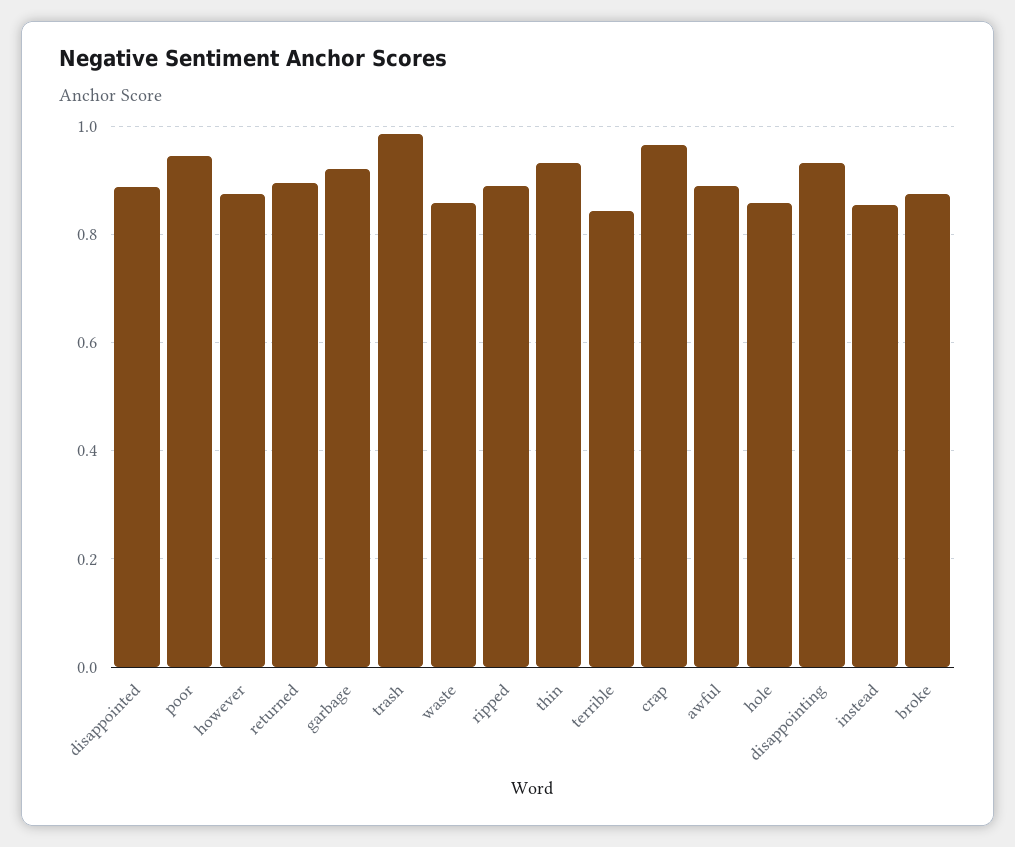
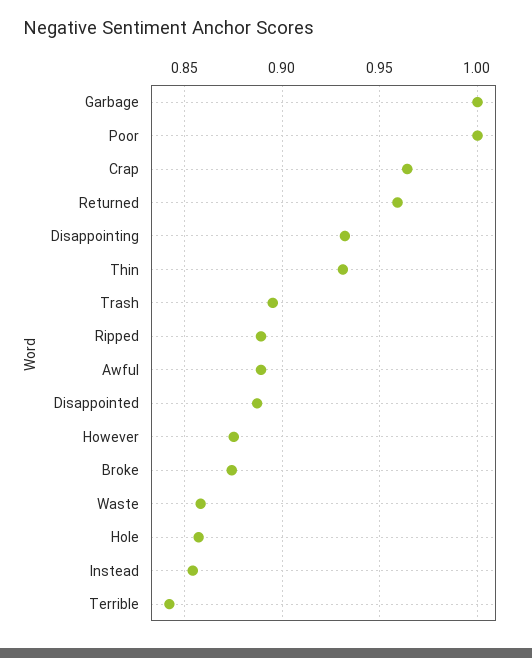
  {
    "disappointed": 0.885,
-   "poor": 0.94,
+   "poor": 1,
    "however": 0.875,
-   "returned": 0.9,
+   "returned": 0.96,
-   "garbage": 0.92,
+   "garbage": 1,
-   "trash": 0.98,
+   "trash": 0.895,
    "waste": 0.86,
    "ripped": 0.89,
    "thin": 0.93,
    "terrible": 0.84,
    "crap": 0.965,
    "awful": 0.89,
    "hole": 0.855,
    "disappointing": 0.93,
    "instead": 0.855,
    "broke": 0.875
  }

